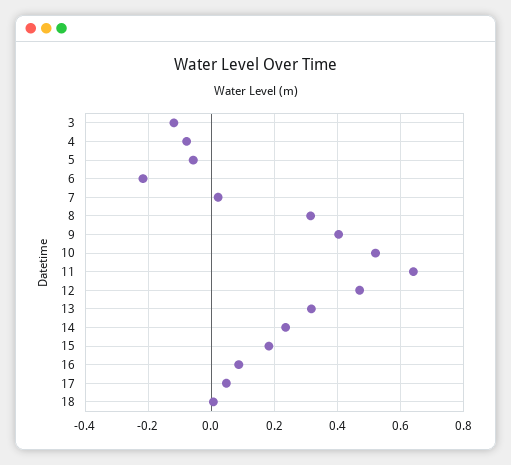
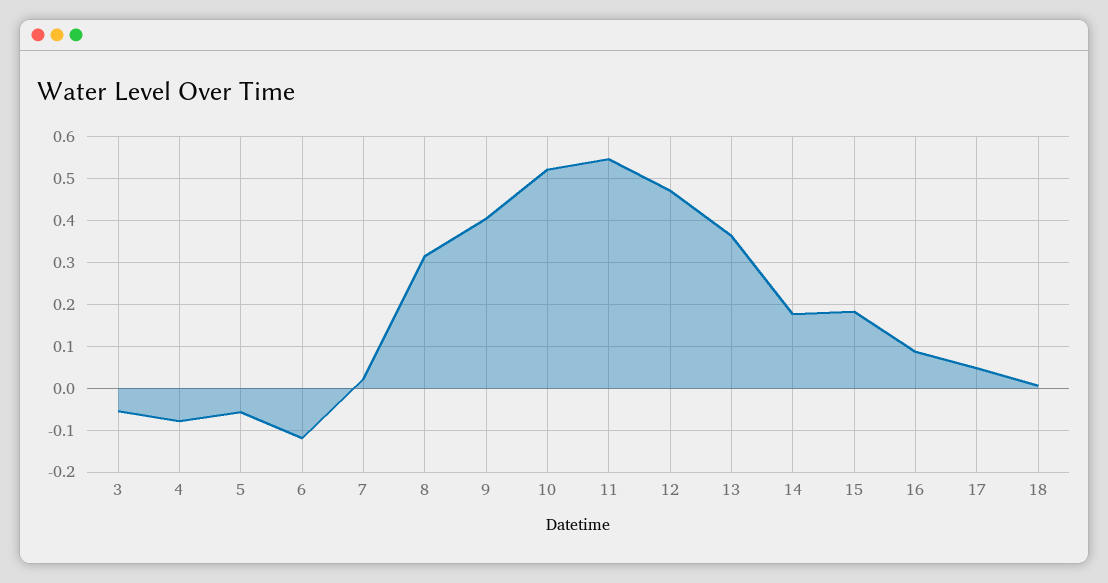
  {
-   "3": -0.12,
+   "3": -0.06,
    "4": -0.08,
    "5": -0.06,
-   "6": -0.22,
+   "6": -0.12,
    "7": 0.02,
    "8": 0.32,
    "9": 0.4,
    "10": 0.52,
-   "11": 0.64,
+   "11": 0.54,
    "12": 0.48,
-   "13": 0.32,
+   "13": 0.36,
-   "14": 0.24,
+   "14": 0.18,
    "15": 0.18,
    "16": 0.08,
    "17": 0.04,
    "18": 0
  }

